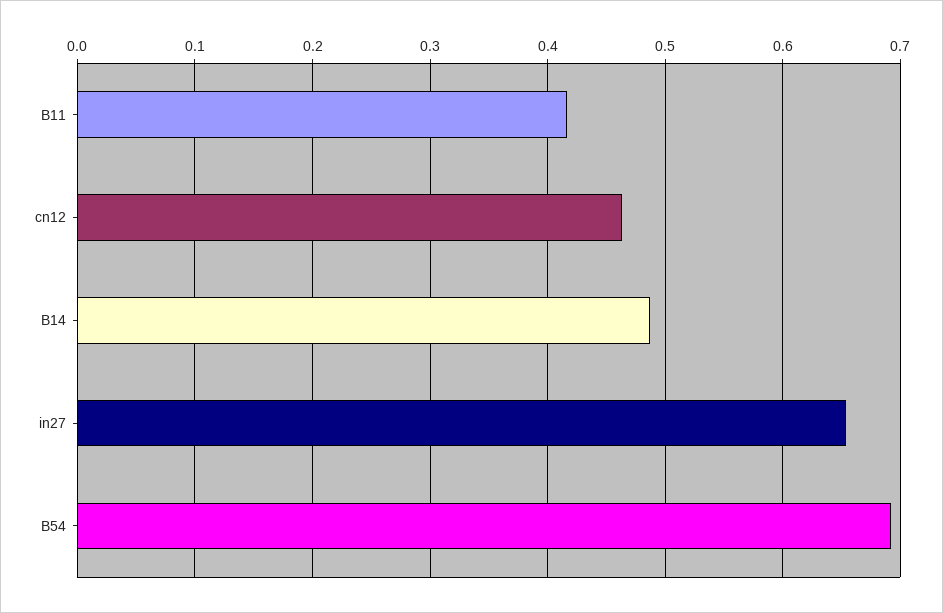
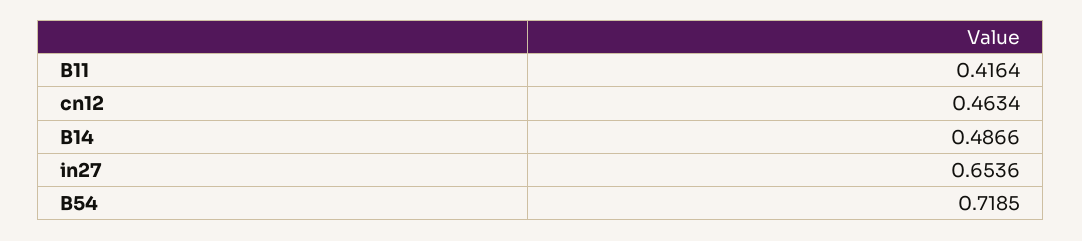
  {
    "B11": 0.4164,
    "cn12": 0.4634,
    "B14": 0.4866,
    "in27": 0.6536,
-   "B54": 0.69
+   "B54": 0.7185
  }

